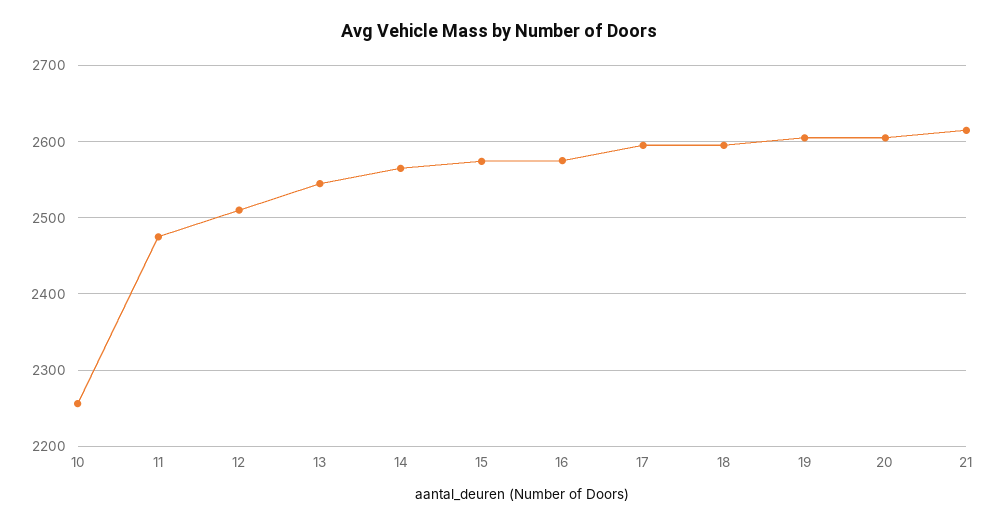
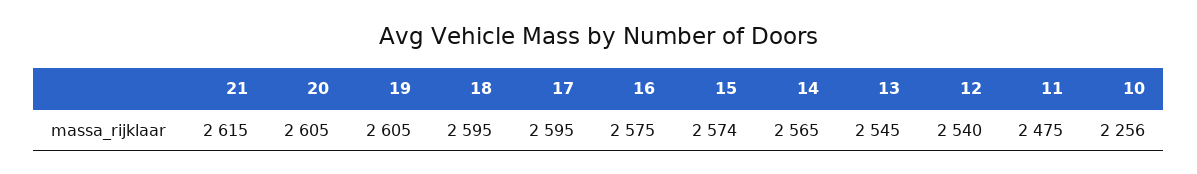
  {
    "10": 2256,
    "11": 2475,
-   "12": 2510,
+   "12": 2540,
    "13": 2545,
    "14": 2565,
    "15": 2574,
    "16": 2575,
    "17": 2595,
    "18": 2595,
    "19": 2605,
    "20": 2605,
    "21": 2615
  }

